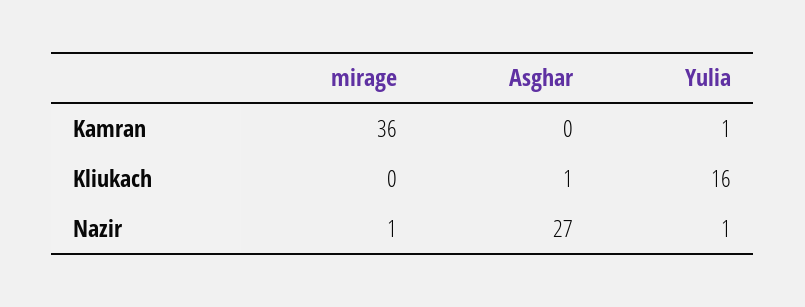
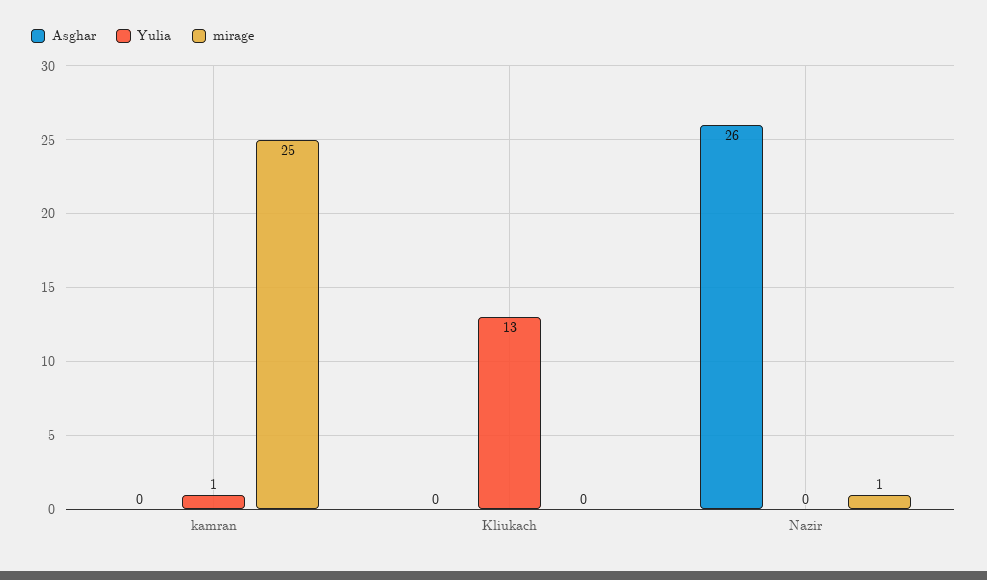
  {
    "mirage": {
-     "Kamran": 36,
+     "Kamran": 25,
      "Kliukach": 0,
      "Nazir": 1
    },
    "Asghar": {
      "Kamran": 0,
-     "Kliukach": 1,
+     "Kliukach": 0,
-     "Nazir": 27
+     "Nazir": 26
    },
    "Yulia": {
      "Kamran": 1,
-     "Kliukach": 16,
+     "Kliukach": 13,
-     "Nazir": 1
+     "Nazir": 0
    }
  }

